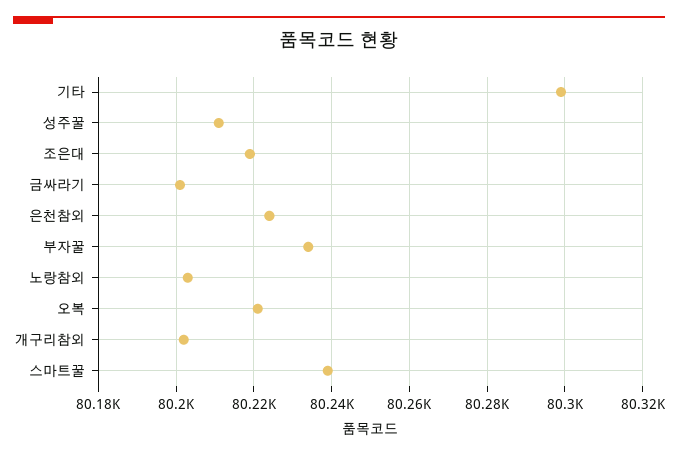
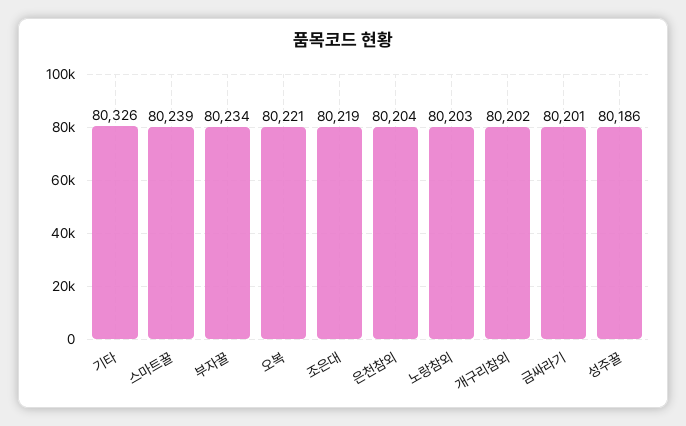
  {
-   "기타": 80300,
+   "기타": 80326,
-   "성주꿀": 80210,
+   "성주꿀": 80186,
    "조은대": 80219,
    "금싸라기": 80201,
-   "은천참외": 80225,
+   "은천참외": 80204,
    "부자꿀": 80234,
    "노랑참외": 80203,
    "오복": 80221,
    "개구리참외": 80202,
    "스마트꿀": 80239
  }

